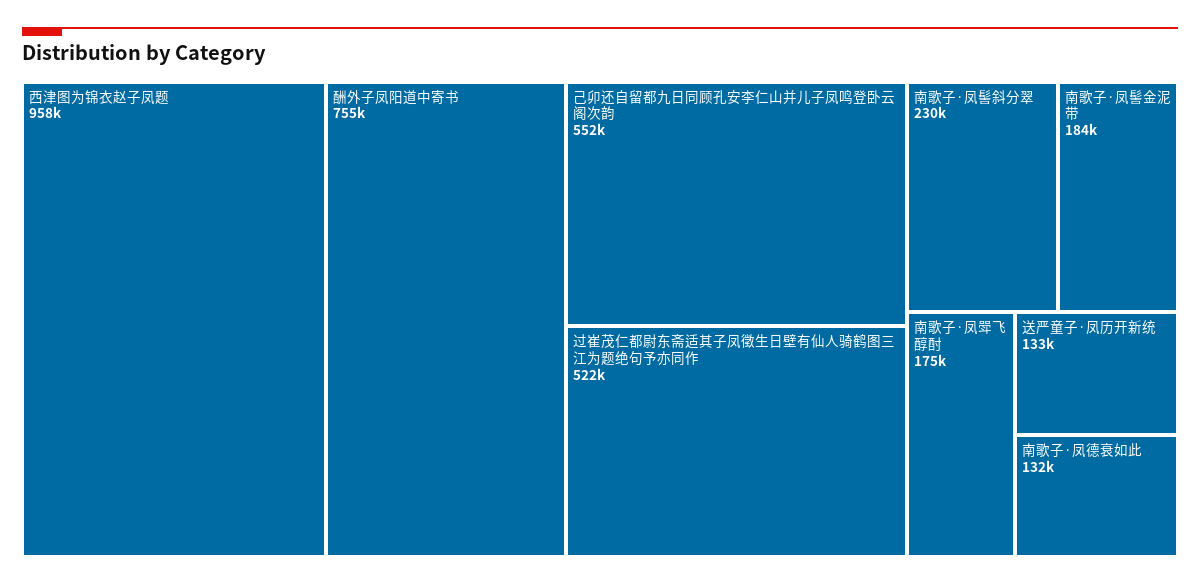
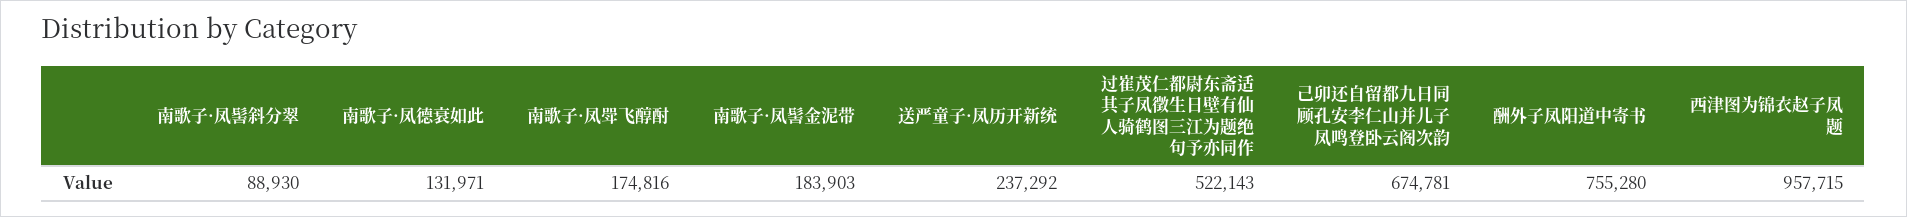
  {
    "西津图为锦衣赵子凤题": 957715,
    "酬外子凤阳道中寄书": 755280,
-   "己卯还自留都九日同顾孔安李仁山并儿子凤鸣登卧云阁次韵": 552000,
+   "己卯还自留都九日同顾孔安李仁山并儿子凤鸣登卧云阁次韵": 674781,
    "过崔茂仁都尉东斋适其子凤徵生日壁有仙人骑鹤图三江为题绝句予亦同作": 522143,
-   "南歌子·凤髻斜分翠": 230000,
+   "南歌子·凤髻斜分翠": 88930,
    "南歌子·凤髻金泥带": 183903,
    "南歌子·凤斝飞醇酎": 174816,
-   "送严童子·凤历开新统": 133000,
+   "送严童子·凤历开新统": 237292,
    "南歌子·凤德衰如此": 131971
  }

